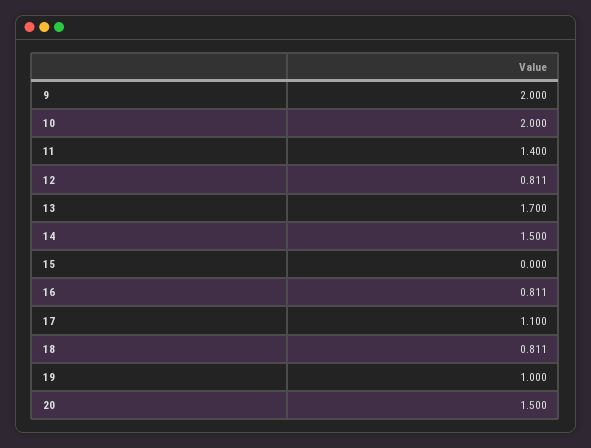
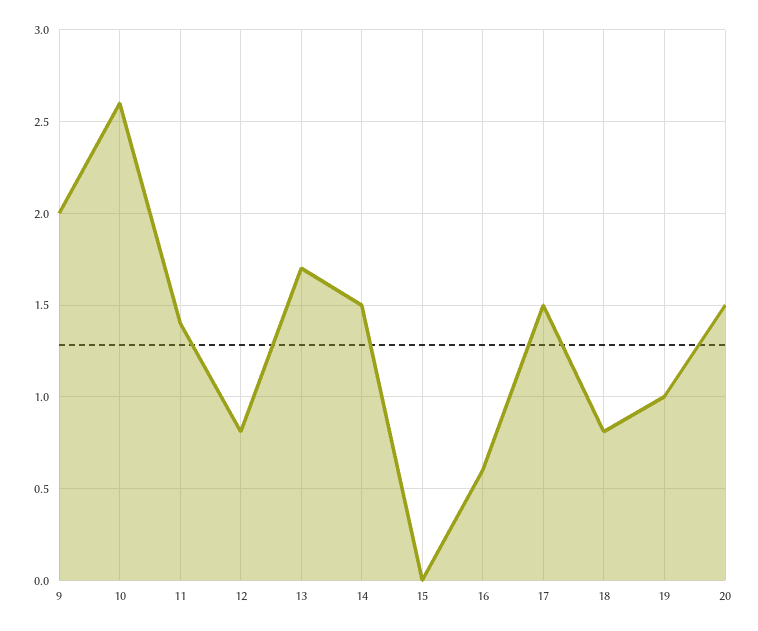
  {
    "9": 2,
-   "10": 2,
+   "10": 2.6,
    "11": 1.4,
    "12": 0.811,
    "13": 1.7,
    "14": 1.5,
    "15": 0,
-   "16": 0.811,
+   "16": 0.6,
-   "17": 1.1,
+   "17": 1.5,
    "18": 0.811,
    "19": 1,
    "20": 1.5
  }

